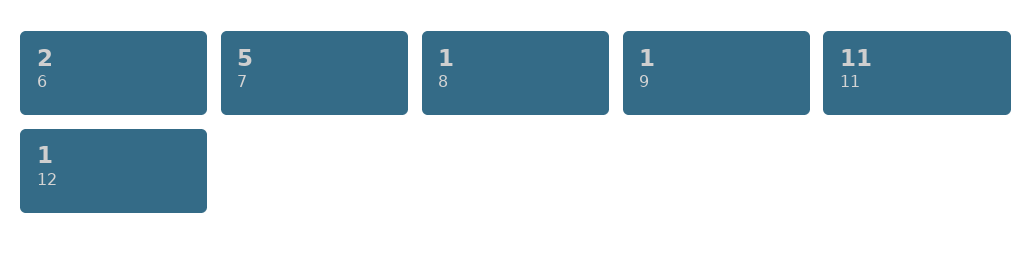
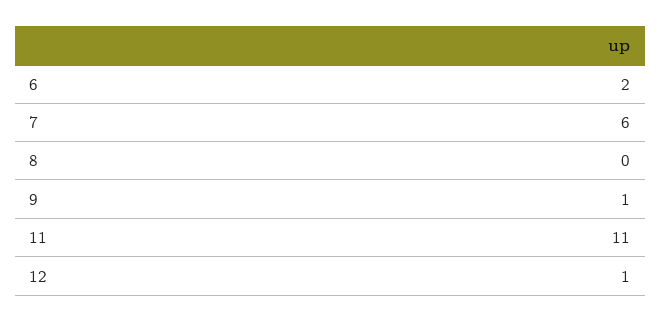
  {
    "6": 2,
-   "7": 5,
+   "7": 6,
-   "8": 1,
+   "8": 0,
    "9": 1,
    "11": 11,
    "12": 1
  }

